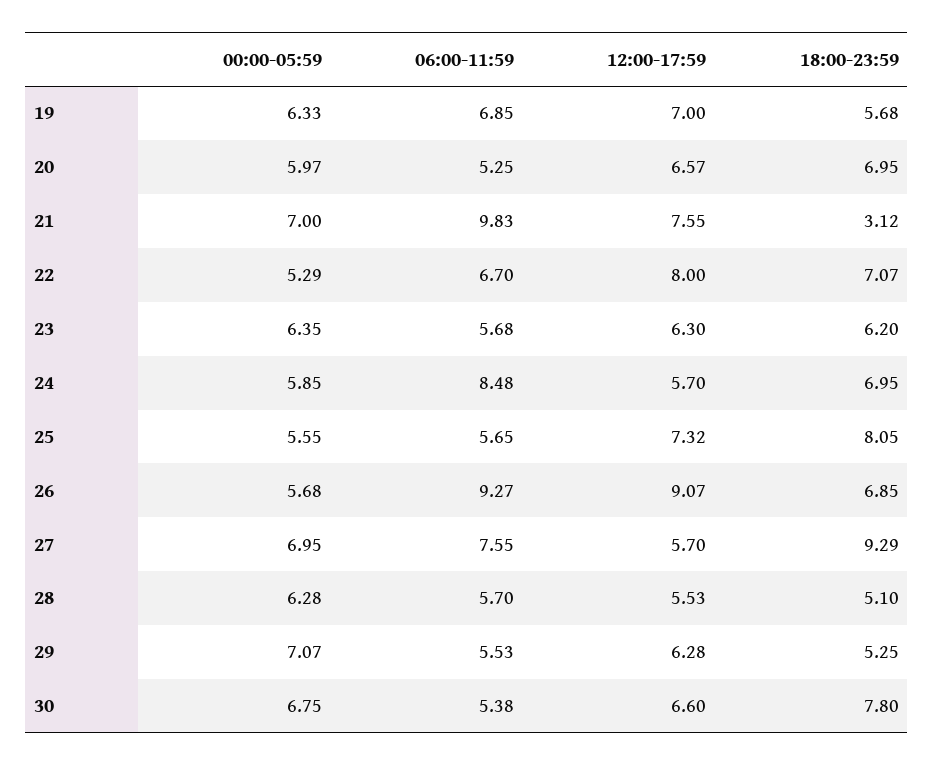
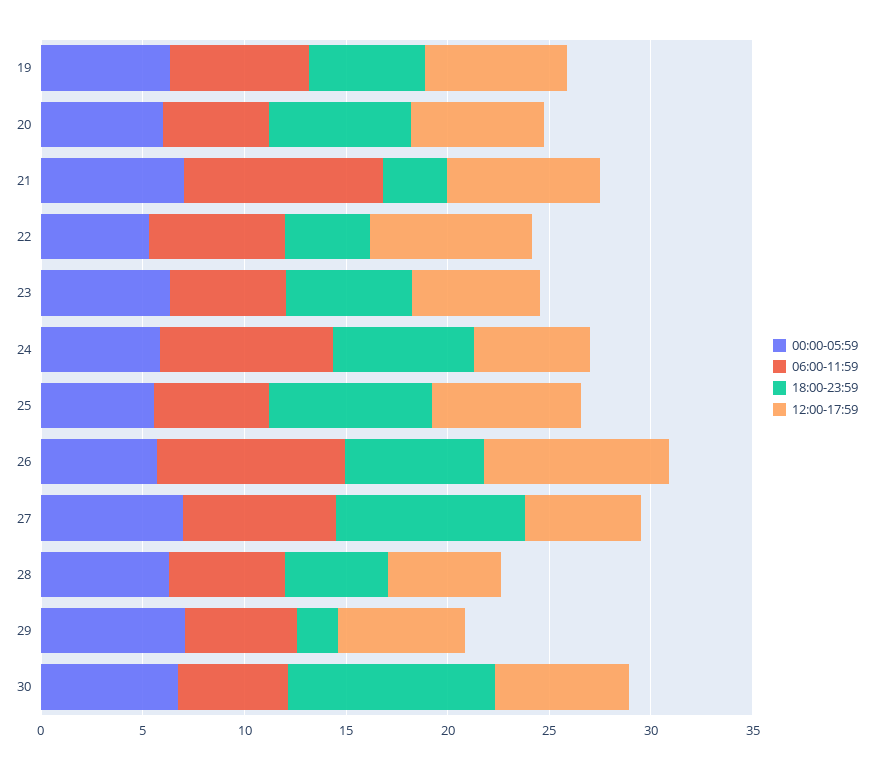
  {
    "00:00-05:59": {
      "19": 6.33,
      "20": 5.97,
      "21": 7,
      "22": 5.29,
      "23": 6.35,
      "24": 5.85,
      "25": 5.55,
      "26": 5.68,
      "27": 6.95,
      "28": 6.28,
      "29": 7.07,
      "30": 6.75
    },
    "06:00-11:59": {
      "19": 6.85,
      "20": 5.25,
      "21": 9.83,
      "22": 6.7,
      "23": 5.68,
      "24": 8.48,
      "25": 5.65,
      "26": 9.27,
      "27": 7.55,
      "28": 5.7,
      "29": 5.53,
      "30": 5.38
    },
    "12:00-17:59": {
      "19": 7,
      "20": 6.57,
      "21": 7.55,
      "22": 8,
      "23": 6.3,
      "24": 5.7,
      "25": 7.32,
      "26": 9.07,
      "27": 5.7,
      "28": 5.53,
      "29": 6.28,
      "30": 6.6
    },
    "18:00-23:59": {
      "19": 5.68,
      "20": 6.95,
      "21": 3.12,
-     "22": 7.07,
+     "22": 4,
      "23": 6.2,
      "24": 6.95,
      "25": 8.05,
      "26": 6.85,
      "27": 9.29,
      "28": 5.1,
-     "29": 5.25,
+     "29": 2,
-     "30": 7.8
+     "30": 10
    }
  }

